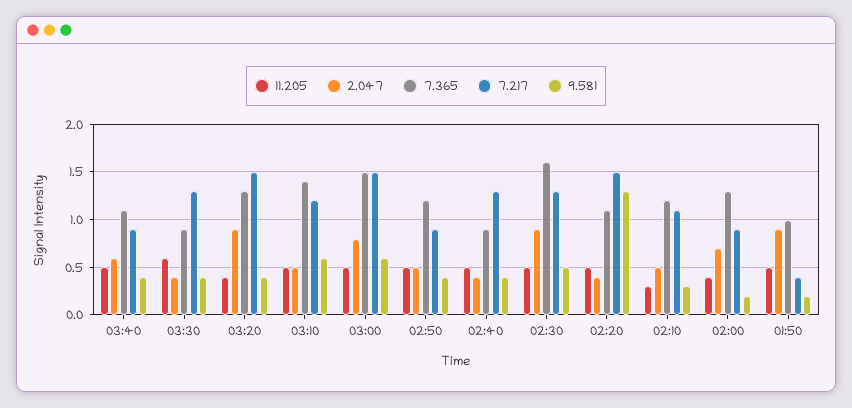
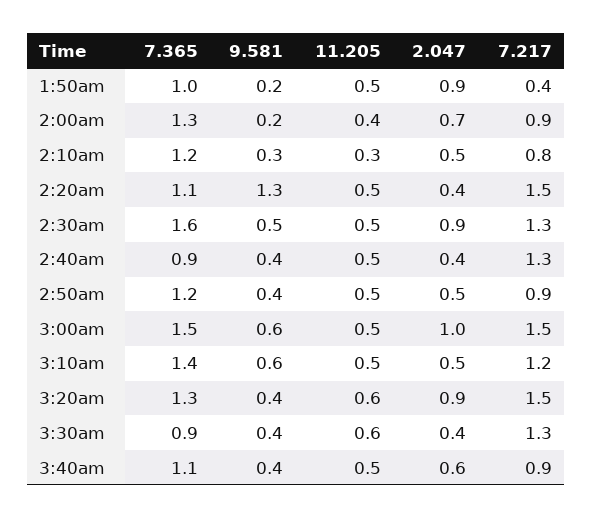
  {
    "11.205": {
      "03:40": 0.5,
      "03:30": 0.6,
-     "03:20": 0.4,
+     "03:20": 0.6,
      "03:10": 0.5,
      "03:00": 0.5,
      "02:50": 0.5,
      "02:40": 0.5,
      "02:30": 0.5,
      "02:20": 0.5,
      "02:10": 0.3,
      "02:00": 0.4,
      "01:50": 0.5
    },
    "2.047": {
      "03:40": 0.6,
      "03:30": 0.4,
      "03:20": 0.9,
      "03:10": 0.5,
-     "03:00": 0.8,
+     "03:00": 1,
      "02:50": 0.5,
      "02:40": 0.4,
      "02:30": 0.9,
      "02:20": 0.4,
      "02:10": 0.5,
      "02:00": 0.7,
      "01:50": 0.9
    },
    "7.365": {
      "03:40": 1.1,
      "03:30": 0.9,
      "03:20": 1.3,
      "03:10": 1.4,
      "03:00": 1.5,
      "02:50": 1.2,
      "02:40": 0.9,
      "02:30": 1.6,
      "02:20": 1.1,
      "02:10": 1.2,
      "02:00": 1.3,
      "01:50": 1
    },
    "7.217": {
      "03:40": 0.9,
      "03:30": 1.3,
      "03:20": 1.5,
      "03:10": 1.2,
      "03:00": 1.5,
      "02:50": 0.9,
      "02:40": 1.3,
      "02:30": 1.3,
      "02:20": 1.5,
-     "02:10": 1.1,
+     "02:10": 0.8,
      "02:00": 0.9,
      "01:50": 0.4
    },
    "9.581": {
      "03:40": 0.4,
      "03:30": 0.4,
      "03:20": 0.4,
      "03:10": 0.6,
      "03:00": 0.6,
      "02:50": 0.4,
      "02:40": 0.4,
      "02:30": 0.5,
      "02:20": 1.3,
      "02:10": 0.3,
      "02:00": 0.2,
      "01:50": 0.2
    }
  }

